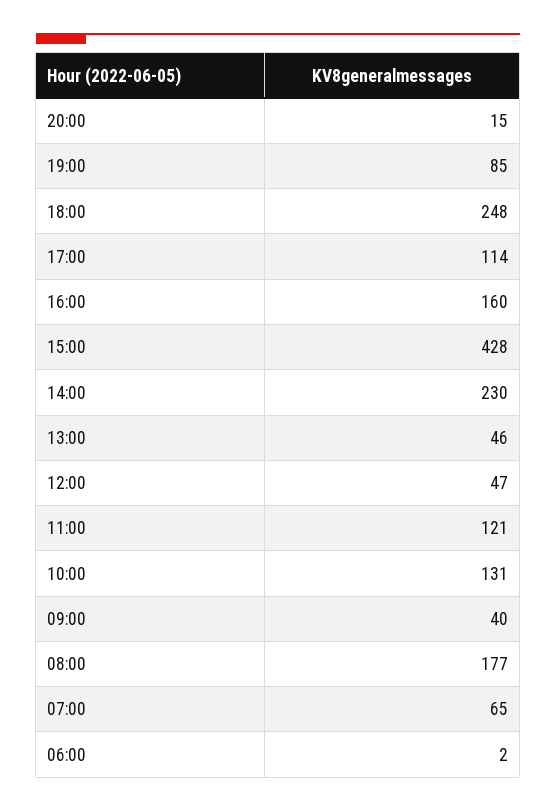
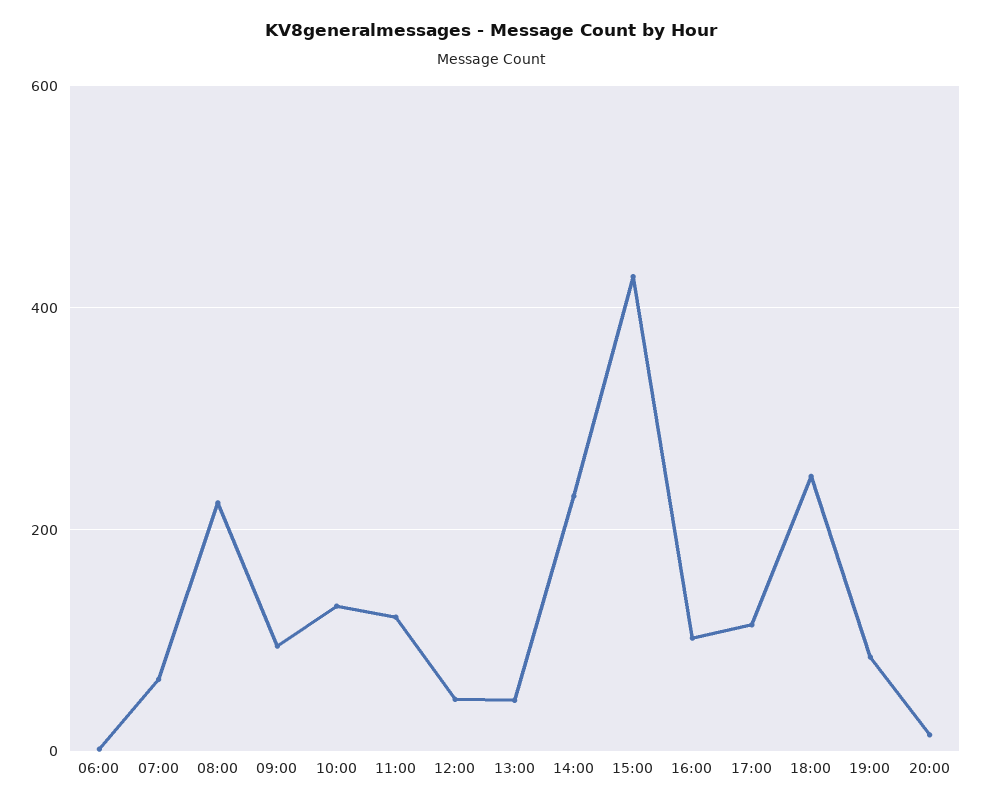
  {
    "20:00": 15,
    "19:00": 85,
    "18:00": 248,
    "17:00": 114,
-   "16:00": 160,
+   "16:00": 100,
    "15:00": 428,
    "14:00": 230,
    "13:00": 46,
    "12:00": 47,
    "11:00": 121,
    "10:00": 131,
-   "09:00": 40,
+   "09:00": 100,
-   "08:00": 177,
+   "08:00": 220,
    "07:00": 65,
    "06:00": 2
  }

